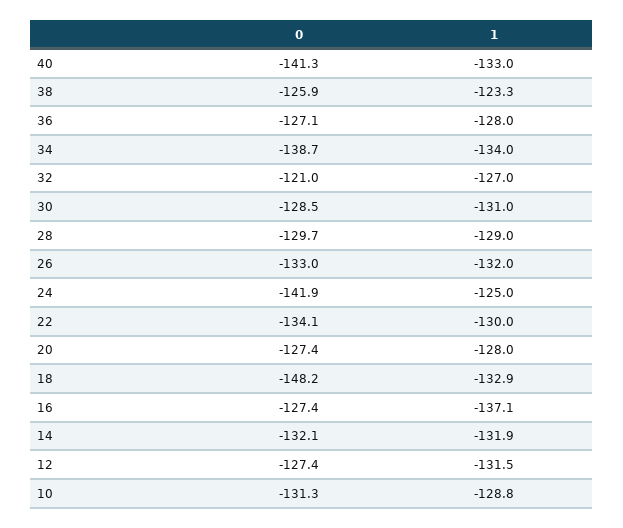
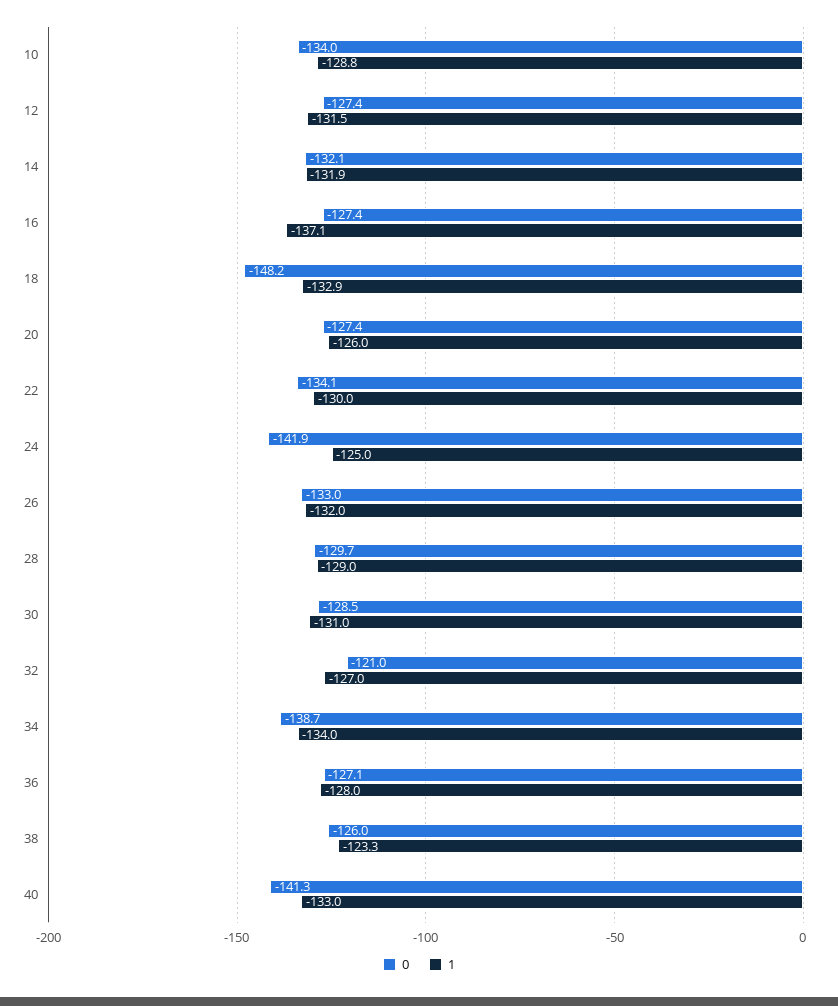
  {
    "0": {
      "40": -141.3,
-     "38": -125.9,
+     "38": -126,
      "36": -127.1,
      "34": -138.7,
      "32": -121,
      "30": -128.5,
      "28": -129.7,
      "26": -133,
      "24": -141.9,
      "22": -134.1,
      "20": -127.4,
      "18": -148.2,
      "16": -127.4,
      "14": -132.1,
      "12": -127.4,
-     "10": -131.3
+     "10": -134
    },
    "1": {
      "40": -133,
      "38": -123.3,
      "36": -128,
      "34": -134,
      "32": -127,
      "30": -131,
      "28": -129,
      "26": -132,
      "24": -125,
      "22": -130,
-     "20": -128,
+     "20": -126,
      "18": -132.9,
      "16": -137.1,
      "14": -131.9,
      "12": -131.5,
      "10": -128.8
    }
  }

